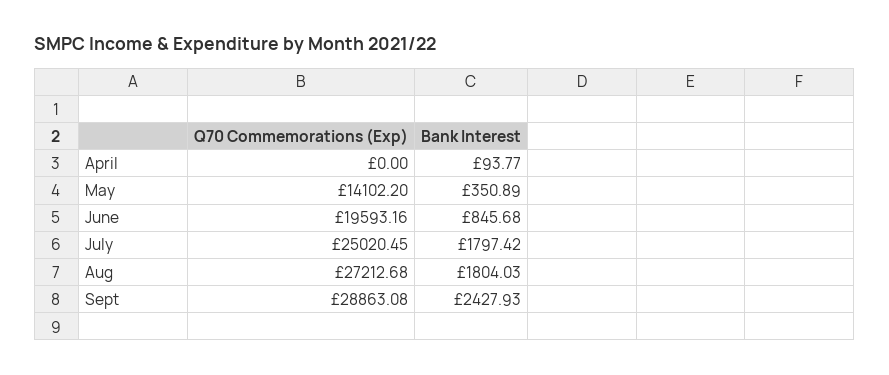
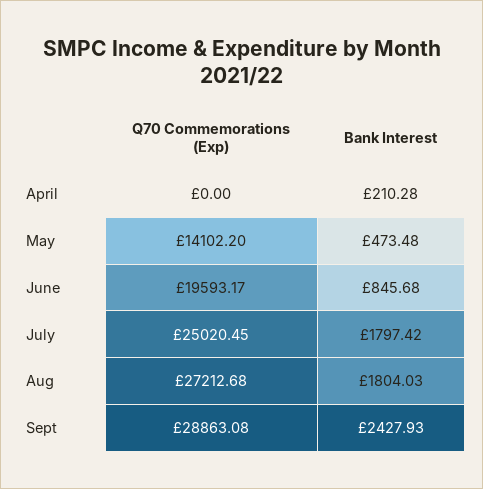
  {
    "Q70 Commemorations (Exp)": {
      "April": 0,
      "May": 14102.2,
-     "June": 19593.16,
+     "June": 19593.17,
      "July": 25020.45,
      "Aug": 27212.68,
      "Sept": 28863.08
    },
    "Bank Interest": {
-     "April": 93.77,
+     "April": 210.28,
-     "May": 350.89,
+     "May": 473.48,
      "June": 845.68,
      "July": 1797.42,
      "Aug": 1804.03,
      "Sept": 2427.93
    }
  }

